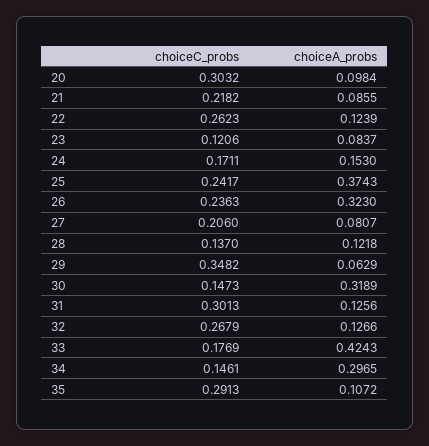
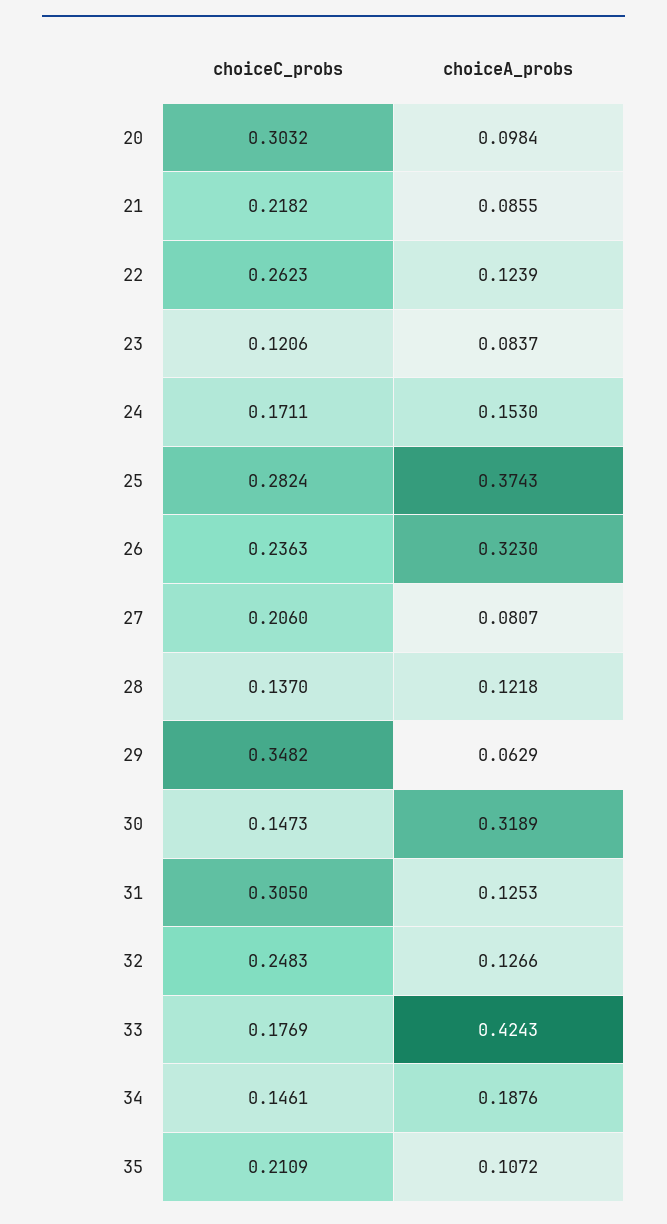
  {
    "choiceC_probs": {
      "20": 0.3032,
      "21": 0.2182,
      "22": 0.2623,
      "23": 0.1206,
      "24": 0.1711,
-     "25": 0.2417,
+     "25": 0.2824,
      "26": 0.2363,
      "27": 0.206,
      "28": 0.137,
      "29": 0.3482,
      "30": 0.1473,
-     "31": 0.3013,
+     "31": 0.305,
-     "32": 0.2679,
+     "32": 0.2483,
      "33": 0.1769,
      "34": 0.1461,
-     "35": 0.2913
+     "35": 0.2109
    },
    "choiceA_probs": {
      "20": 0.0984,
      "21": 0.0855,
      "22": 0.1239,
      "23": 0.0837,
      "24": 0.153,
      "25": 0.3743,
      "26": 0.323,
      "27": 0.0807,
      "28": 0.1218,
      "29": 0.0629,
      "30": 0.3189,
-     "31": 0.1256,
+     "31": 0.1253,
      "32": 0.1266,
      "33": 0.4243,
-     "34": 0.2965,
+     "34": 0.1876,
      "35": 0.1072
    }
  }

